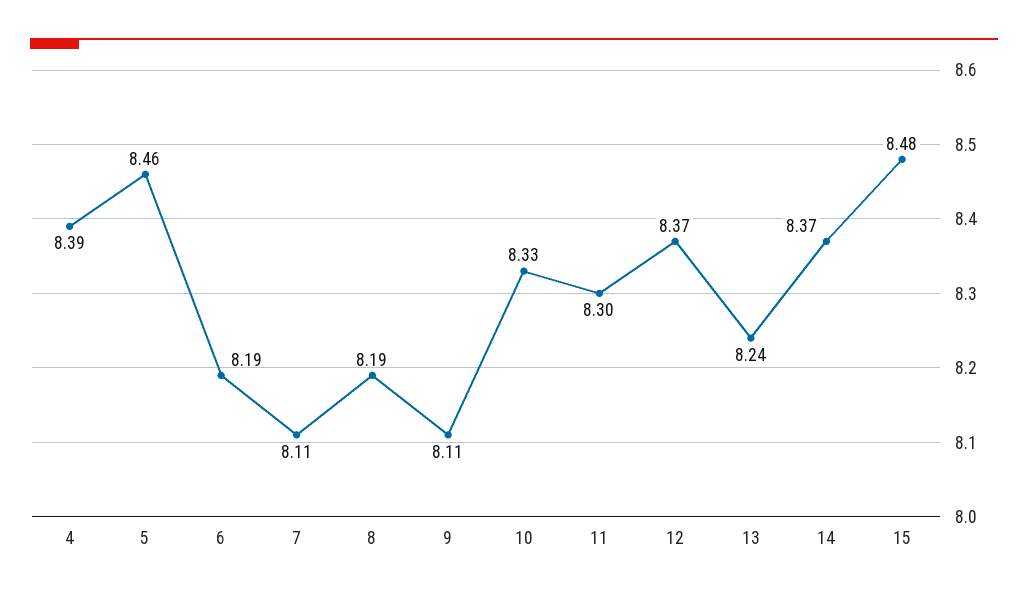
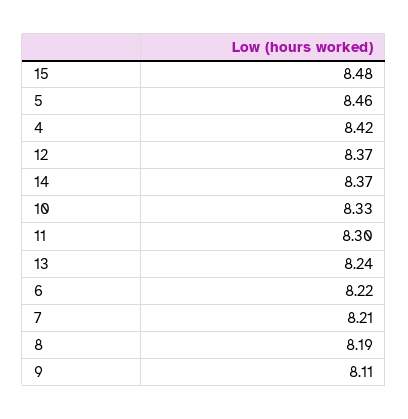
  {
-   "4": 8.39,
+   "4": 8.42,
    "5": 8.46,
-   "6": 8.19,
+   "6": 8.22,
-   "7": 8.11,
+   "7": 8.21,
    "8": 8.19,
    "9": 8.11,
    "10": 8.33,
    "11": 8.3,
    "12": 8.37,
    "13": 8.24,
    "14": 8.37,
    "15": 8.48
  }

